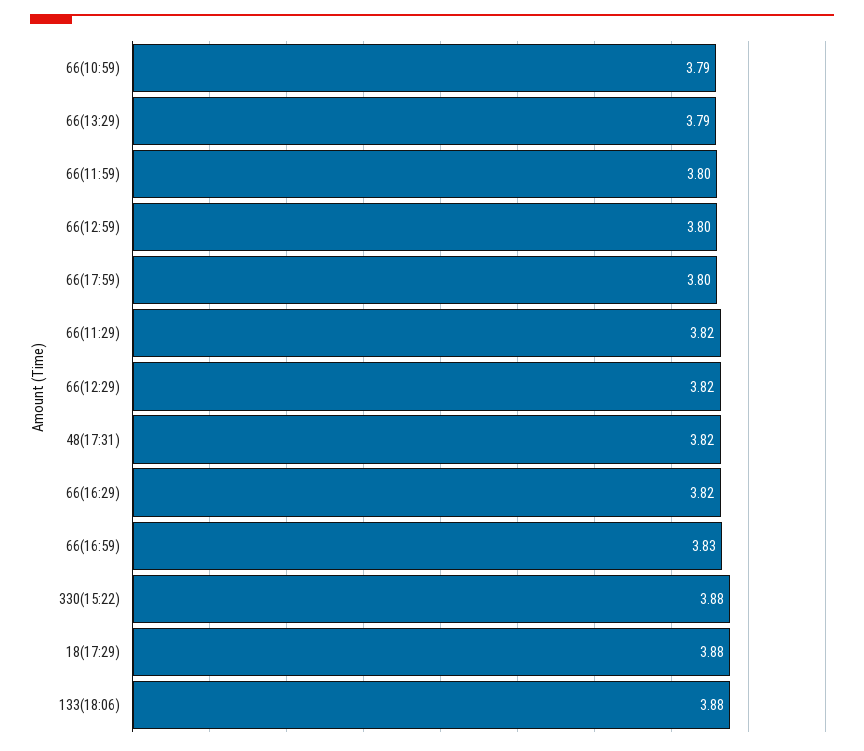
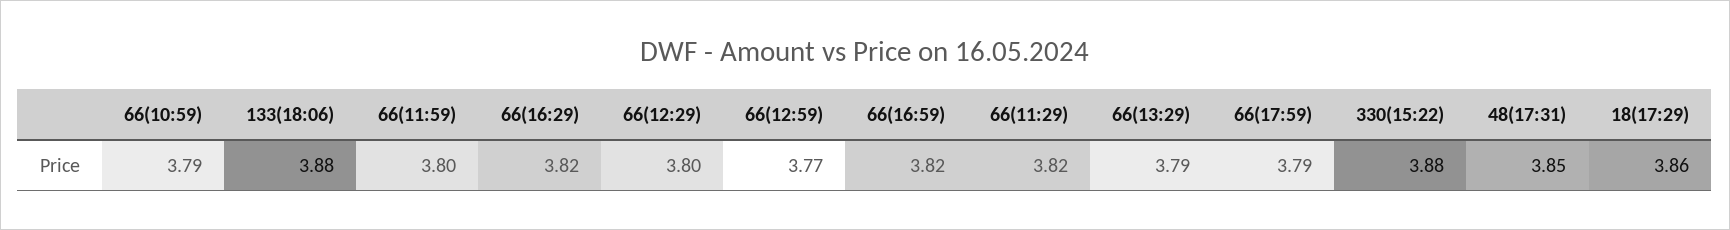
  {
    "66(10:59)": 3.79,
    "66(13:29)": 3.79,
    "66(11:59)": 3.8,
-   "66(12:59)": 3.8,
+   "66(12:59)": 3.77,
-   "66(17:59)": 3.8,
+   "66(17:59)": 3.79,
    "66(11:29)": 3.82,
-   "66(12:29)": 3.82,
+   "66(12:29)": 3.8,
-   "48(17:31)": 3.82,
+   "48(17:31)": 3.85,
    "66(16:29)": 3.82,
-   "66(16:59)": 3.83,
+   "66(16:59)": 3.82,
    "330(15:22)": 3.88,
-   "18(17:29)": 3.88,
+   "18(17:29)": 3.86,
    "133(18:06)": 3.88
  }

